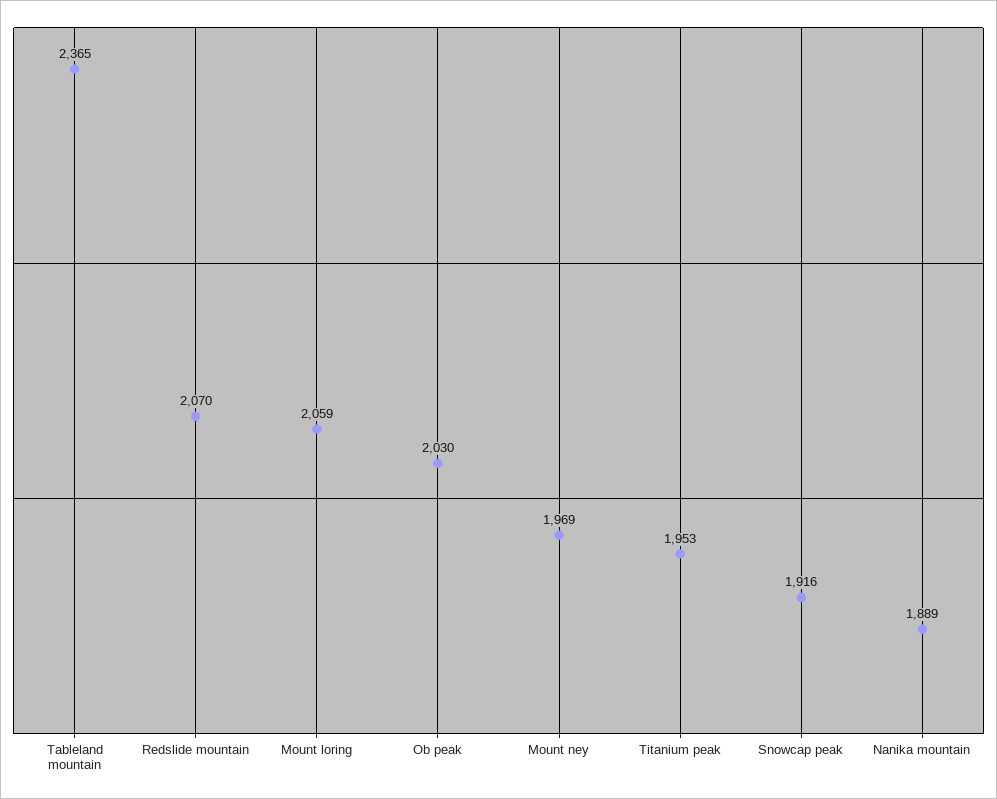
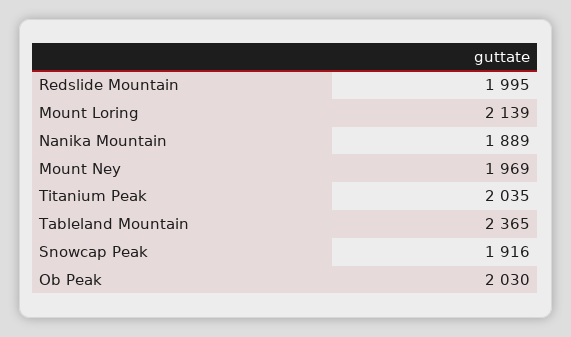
  {
    "Tableland mountain": 2365,
-   "Redslide mountain": 2070,
+   "Redslide mountain": 1995,
-   "Mount loring": 2059,
+   "Mount loring": 2139,
    "Ob peak": 2030,
    "Mount ney": 1969,
-   "Titanium peak": 1953,
+   "Titanium peak": 2035,
    "Snowcap peak": 1916,
    "Nanika mountain": 1889
  }

